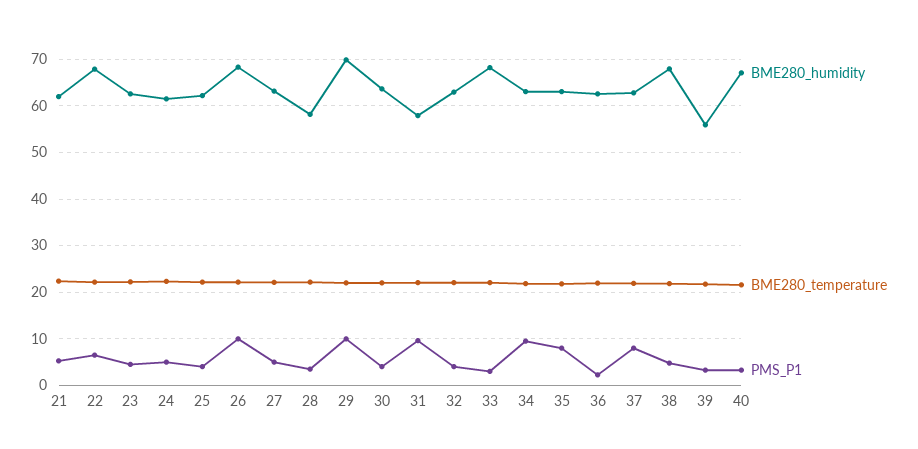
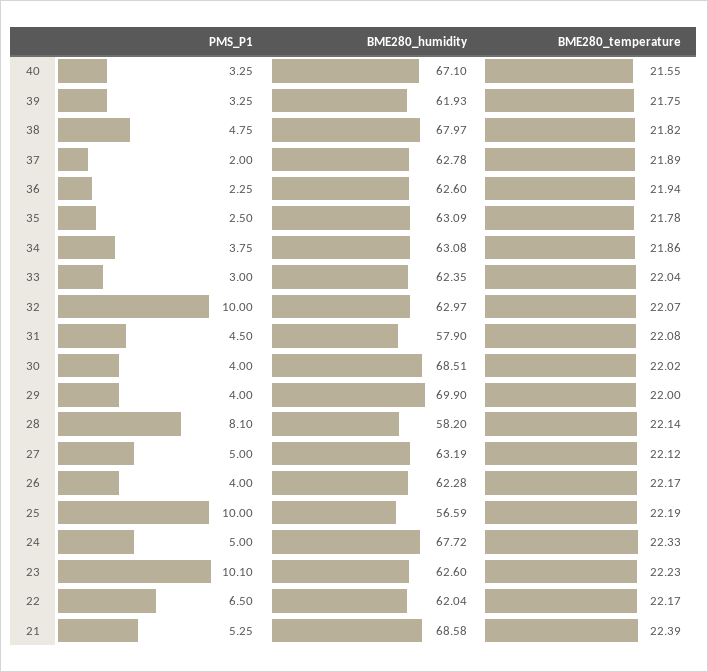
  {
    "BME280_humidity": {
-     "21": 62,
+     "21": 68.58,
-     "22": 68,
+     "22": 62.04,
      "23": 62.6,
-     "24": 62,
+     "24": 67.72,
-     "25": 62,
+     "25": 56.59,
-     "26": 68,
+     "26": 62.28,
      "27": 63.19,
      "28": 58.2,
      "29": 69.9,
-     "30": 64,
+     "30": 68.51,
      "31": 57.9,
      "32": 62.97,
-     "33": 68,
+     "33": 62.35,
      "34": 63.08,
      "35": 63.09,
      "36": 62.6,
      "37": 62.78,
      "38": 67.97,
-     "39": 56,
+     "39": 61.93,
      "40": 67.1
    },
    "BME280_temperature": {
      "21": 22.39,
      "22": 22.17,
      "23": 22.23,
      "24": 22.33,
      "25": 22.19,
      "26": 22.17,
      "27": 22.12,
      "28": 22.14,
      "29": 22,
      "30": 22.02,
      "31": 22.08,
      "32": 22.07,
      "33": 22.04,
      "34": 21.86,
      "35": 21.78,
      "36": 21.94,
      "37": 21.89,
      "38": 21.82,
      "39": 21.75,
      "40": 21.55
    },
    "PMS_P1": {
      "21": 5.25,
      "22": 6.5,
-     "23": 4,
+     "23": 10.1,
      "24": 5,
-     "25": 4,
+     "25": 10,
-     "26": 10,
+     "26": 4,
      "27": 5,
-     "28": 4,
+     "28": 8.1,
-     "29": 10,
+     "29": 4,
      "30": 4,
-     "31": 10,
+     "31": 4.5,
-     "32": 4,
+     "32": 10,
      "33": 3,
-     "34": 10,
+     "34": 3.75,
-     "35": 8,
+     "35": 2.5,
      "36": 2.25,
-     "37": 8,
+     "37": 2,
      "38": 4.75,
      "39": 3.25,
      "40": 3.25
    }
  }

